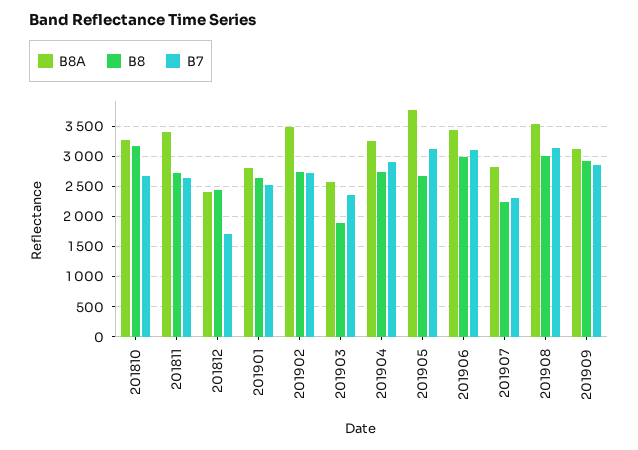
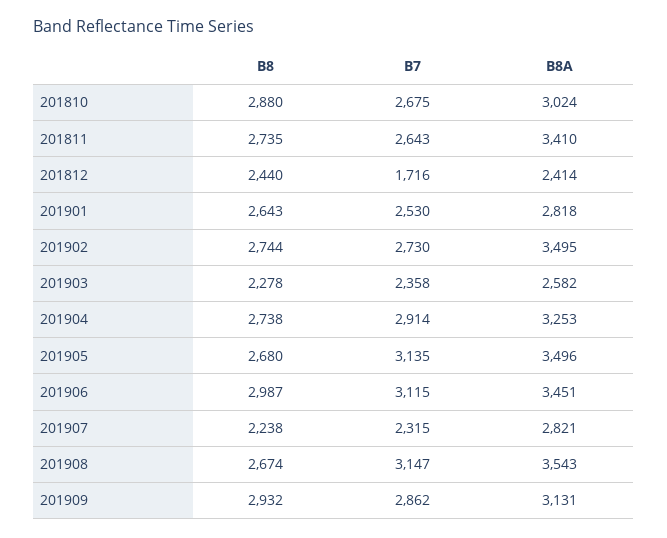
  {
    "B8A": {
-     "201810": 3300,
+     "201810": 3024,
      "201811": 3410,
      "201812": 2414,
      "201901": 2818,
      "201902": 3495,
      "201903": 2582,
      "201904": 3253,
-     "201905": 3800,
+     "201905": 3496,
      "201906": 3451,
      "201907": 2821,
      "201908": 3543,
      "201909": 3131
    },
    "B8": {
-     "201810": 3200,
+     "201810": 2880,
      "201811": 2735,
      "201812": 2440,
      "201901": 2643,
      "201902": 2744,
-     "201903": 1900,
+     "201903": 2278,
      "201904": 2738,
      "201905": 2680,
      "201906": 2987,
      "201907": 2238,
-     "201908": 3000,
+     "201908": 2674,
      "201909": 2932
    },
    "B7": {
      "201810": 2675,
      "201811": 2643,
      "201812": 1716,
      "201901": 2530,
      "201902": 2730,
      "201903": 2358,
      "201904": 2914,
      "201905": 3135,
      "201906": 3115,
      "201907": 2315,
      "201908": 3147,
      "201909": 2862
    }
  }

